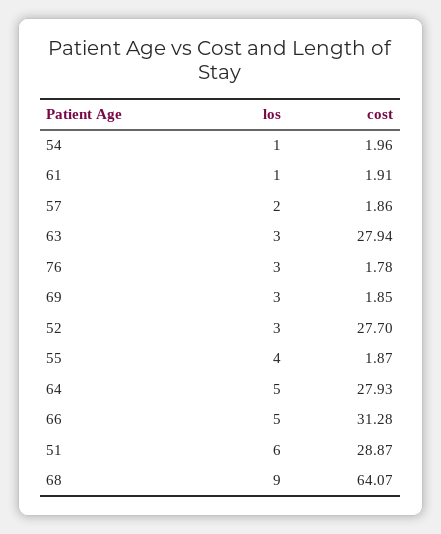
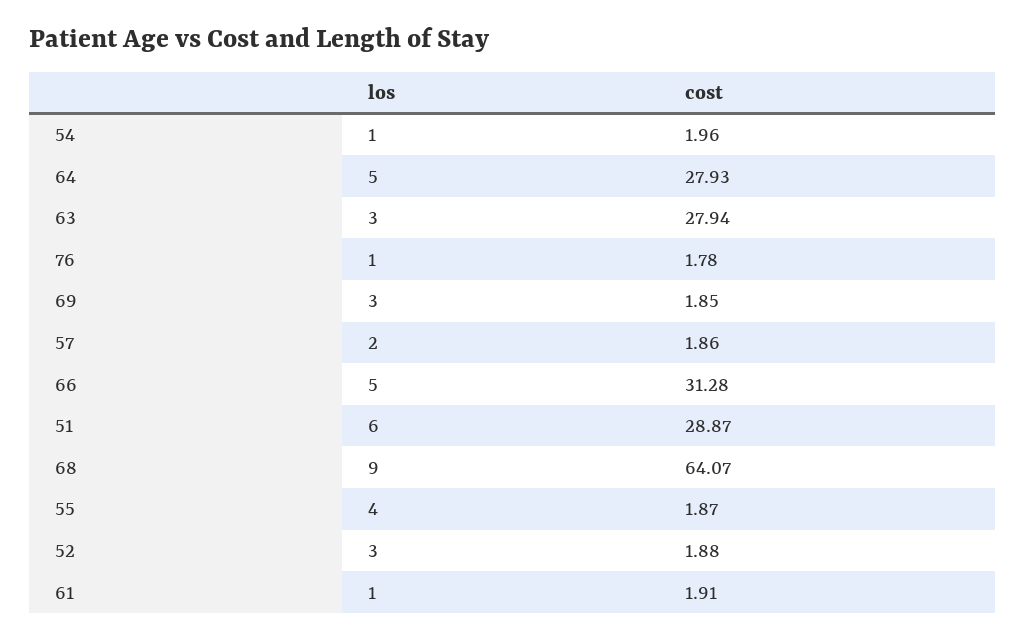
  {
    "los": {
      "54": 1,
      "61": 1,
      "57": 2,
      "63": 3,
-     "76": 3,
+     "76": 1,
      "69": 3,
      "52": 3,
      "55": 4,
      "64": 5,
      "66": 5,
      "51": 6,
      "68": 9
    },
    "cost": {
      "54": 1.96,
      "61": 1.91,
      "57": 1.86,
      "63": 27.94,
      "76": 1.78,
      "69": 1.85,
-     "52": 27.7,
+     "52": 1.88,
      "55": 1.87,
      "64": 27.93,
      "66": 31.28,
      "51": 28.87,
      "68": 64.07
    }
  }

